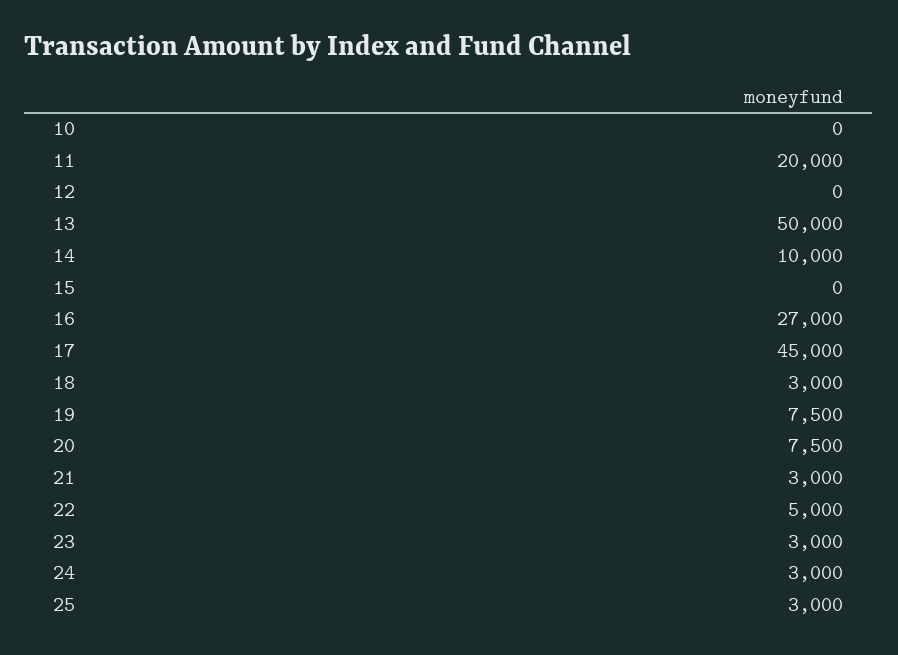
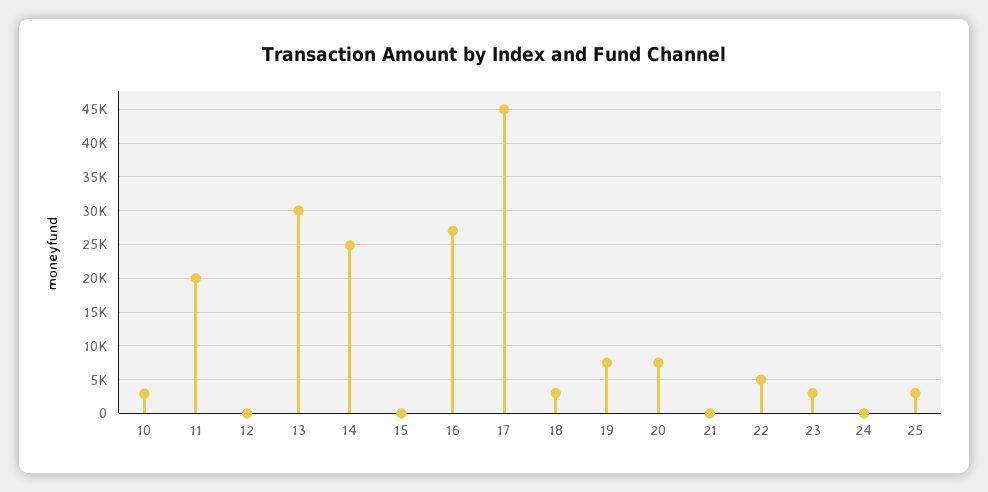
  {
-   "10": 0,
+   "10": 3000,
    "11": 20000,
    "12": 0,
-   "13": 50000,
+   "13": 30000,
-   "14": 10000,
+   "14": 25000,
    "15": 0,
    "16": 27000,
    "17": 45000,
    "18": 3000,
    "19": 7500,
    "20": 7500,
-   "21": 3000,
+   "21": 0,
    "22": 5000,
    "23": 3000,
-   "24": 3000,
+   "24": 0,
    "25": 3000
  }

